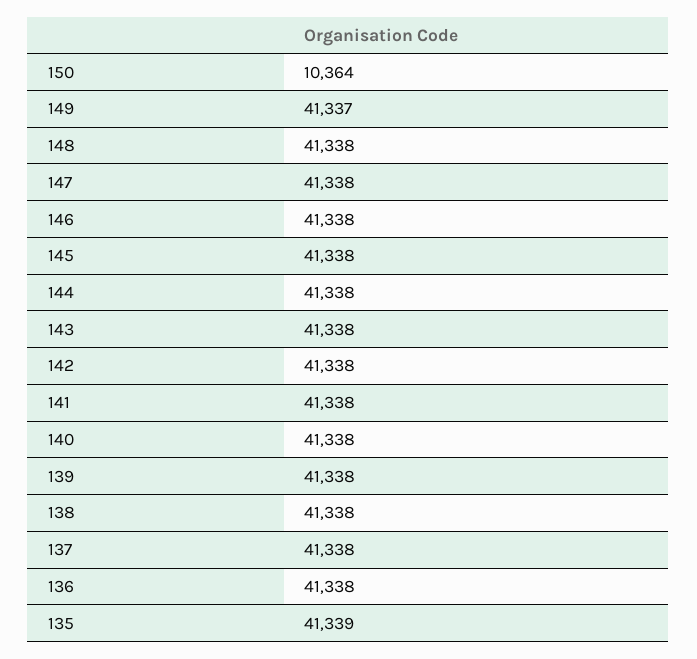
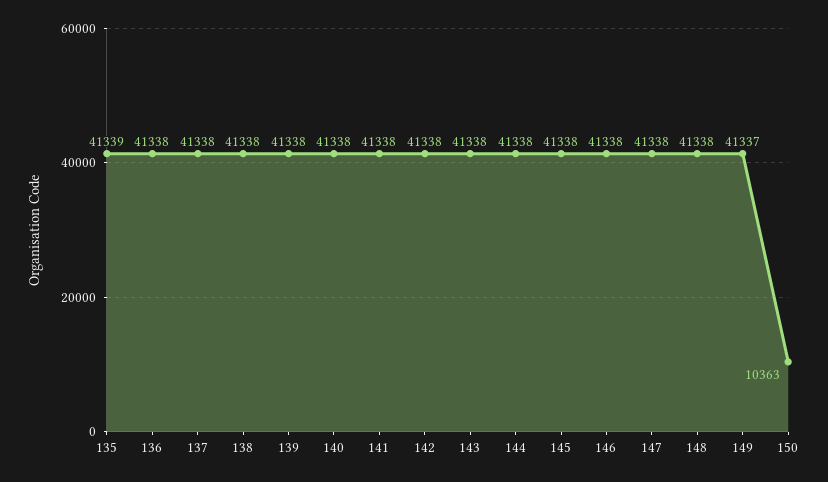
  {
-   "150": 10364,
+   "150": 10363,
    "149": 41337,
    "148": 41338,
    "147": 41338,
    "146": 41338,
    "145": 41338,
    "144": 41338,
    "143": 41338,
    "142": 41338,
    "141": 41338,
    "140": 41338,
    "139": 41338,
    "138": 41338,
    "137": 41338,
    "136": 41338,
    "135": 41339
  }

